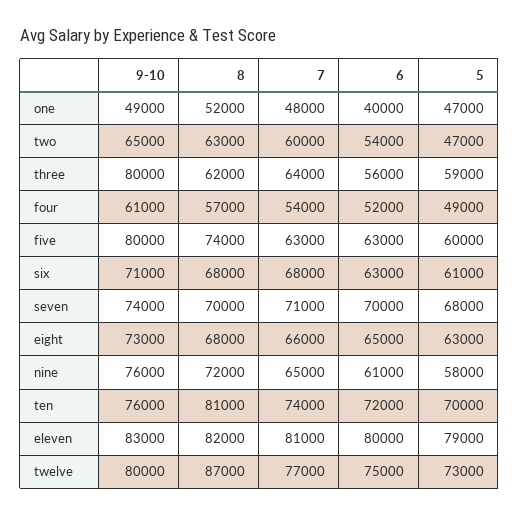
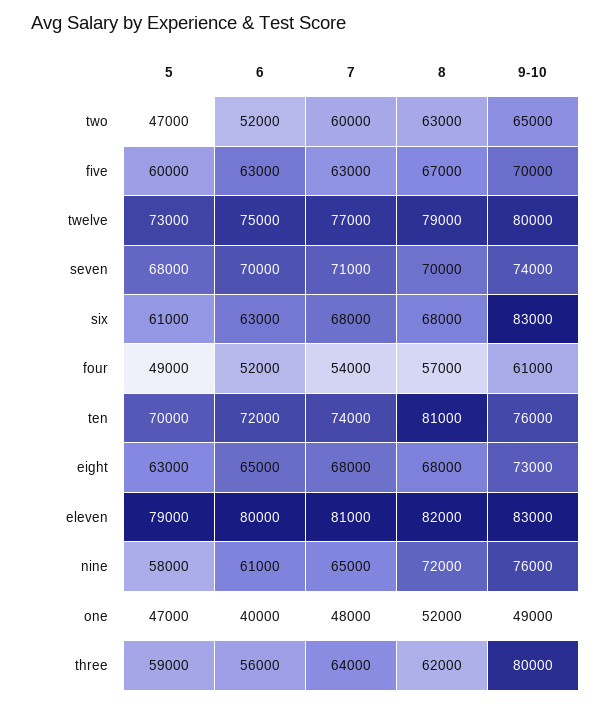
  {
    "9-10": {
      "one": 49000,
      "two": 65000,
      "three": 80000,
      "four": 61000,
-     "five": 80000,
+     "five": 70000,
-     "six": 71000,
+     "six": 83000,
      "seven": 74000,
      "eight": 73000,
      "nine": 76000,
      "ten": 76000,
      "eleven": 83000,
      "twelve": 80000
    },
    "8": {
      "one": 52000,
      "two": 63000,
      "three": 62000,
      "four": 57000,
-     "five": 74000,
+     "five": 67000,
      "six": 68000,
      "seven": 70000,
      "eight": 68000,
      "nine": 72000,
      "ten": 81000,
      "eleven": 82000,
-     "twelve": 87000
+     "twelve": 79000
    },
    "7": {
      "one": 48000,
      "two": 60000,
      "three": 64000,
      "four": 54000,
      "five": 63000,
      "six": 68000,
      "seven": 71000,
-     "eight": 66000,
+     "eight": 68000,
      "nine": 65000,
      "ten": 74000,
      "eleven": 81000,
      "twelve": 77000
    },
    "6": {
      "one": 40000,
-     "two": 54000,
+     "two": 52000,
      "three": 56000,
      "four": 52000,
      "five": 63000,
      "six": 63000,
      "seven": 70000,
      "eight": 65000,
      "nine": 61000,
      "ten": 72000,
      "eleven": 80000,
      "twelve": 75000
    },
    "5": {
      "one": 47000,
      "two": 47000,
      "three": 59000,
      "four": 49000,
      "five": 60000,
      "six": 61000,
      "seven": 68000,
      "eight": 63000,
      "nine": 58000,
      "ten": 70000,
      "eleven": 79000,
      "twelve": 73000
    }
  }

